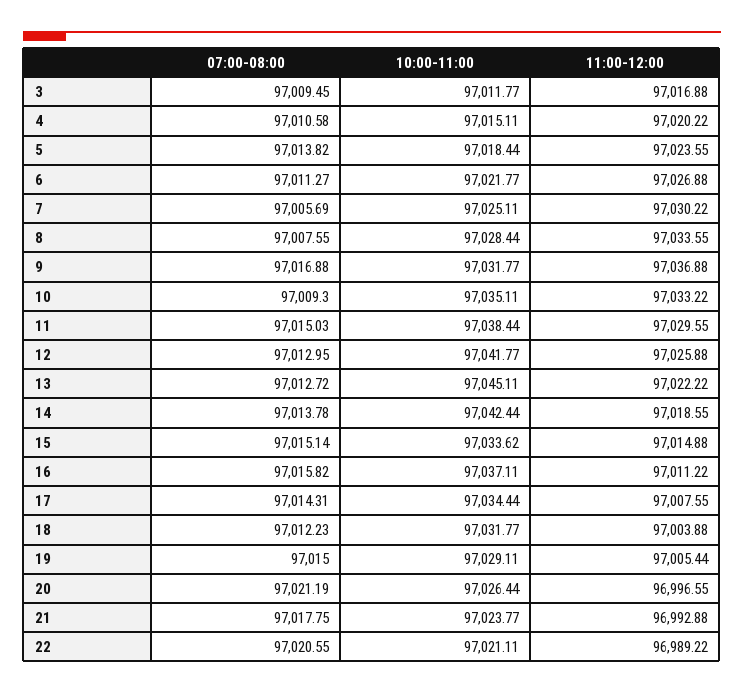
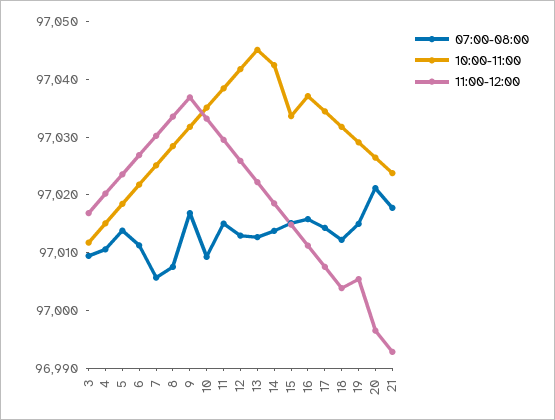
  {
    "07:00-08:00": {
      "3": 97009.45,
      "4": 97010.58,
      "5": 97013.82,
      "6": 97011.27,
      "7": 97005.69,
      "8": 97007.55,
      "9": 97016.88,
      "10": 97009.3,
      "11": 97015.03,
      "12": 97012.95,
      "13": 97012.72,
      "14": 97013.78,
      "15": 97015.14,
      "16": 97015.82,
      "17": 97014.31,
      "18": 97012.23,
      "19": 97015,
      "20": 97021.19,
-     "21": 97017.75,
+     "21": 97017.75
-     "22": 97020.55
    },
    "10:00-11:00": {
      "3": 97011.77,
      "4": 97015.11,
      "5": 97018.44,
      "6": 97021.77,
      "7": 97025.11,
      "8": 97028.44,
      "9": 97031.77,
      "10": 97035.11,
      "11": 97038.44,
      "12": 97041.77,
      "13": 97045.11,
      "14": 97042.44,
      "15": 97033.62,
      "16": 97037.11,
      "17": 97034.44,
      "18": 97031.77,
      "19": 97029.11,
      "20": 97026.44,
-     "21": 97023.77,
+     "21": 97023.77
-     "22": 97021.11
    },
    "11:00-12:00": {
      "3": 97016.88,
      "4": 97020.22,
      "5": 97023.55,
      "6": 97026.88,
      "7": 97030.22,
      "8": 97033.55,
      "9": 97036.88,
      "10": 97033.22,
      "11": 97029.55,
      "12": 97025.88,
      "13": 97022.22,
      "14": 97018.55,
      "15": 97014.88,
      "16": 97011.22,
      "17": 97007.55,
      "18": 97003.88,
      "19": 97005.44,
      "20": 96996.55,
-     "21": 96992.88,
+     "21": 96992.88
-     "22": 96989.22
    }
  }

